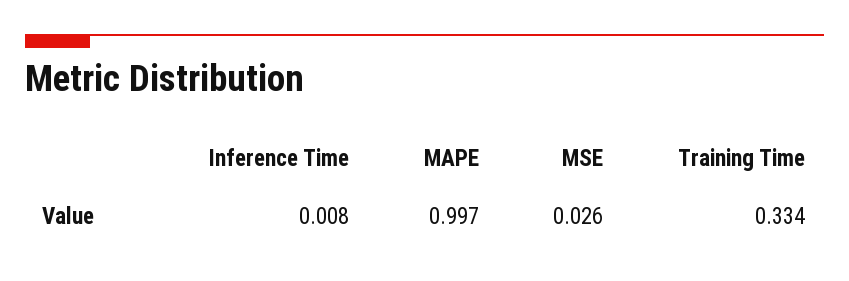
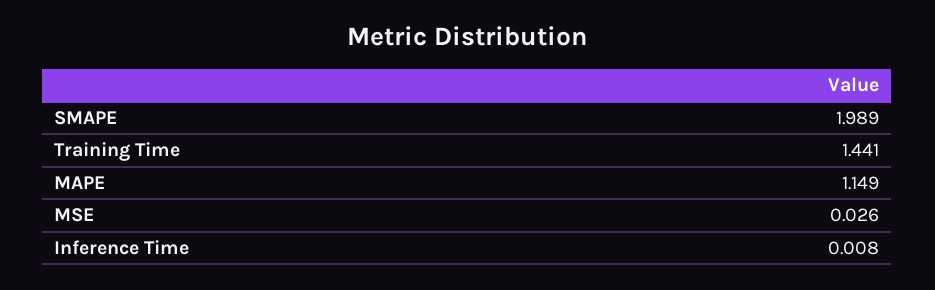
  {
    "Inference Time": 0.008,
-   "MAPE": 0.997,
+   "MAPE": 1.149,
    "MSE": 0.026,
-   "Training Time": 0.334
+   "Training Time": 1.441,
+   "SMAPE": 1.989
  }

